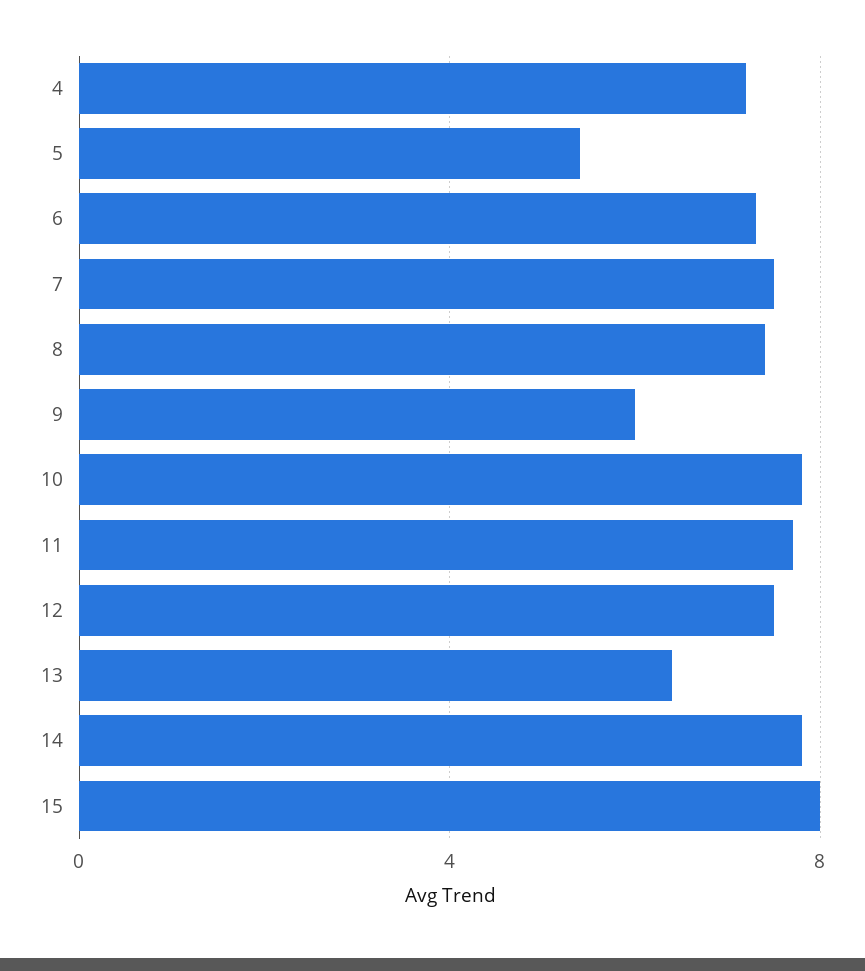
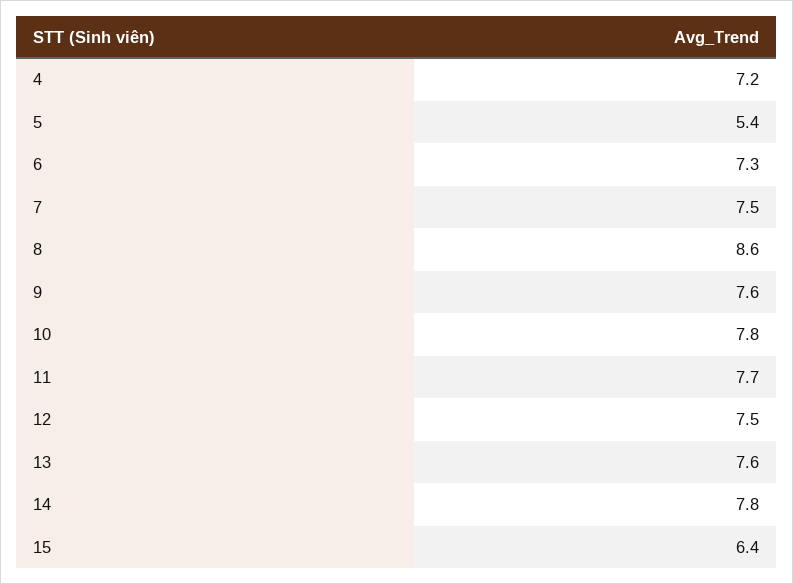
  {
    "4": 7.2,
    "5": 5.4,
    "6": 7.3,
    "7": 7.5,
-   "8": 7.5,
+   "8": 8.6,
-   "9": 6,
+   "9": 7.6,
    "10": 7.8,
    "11": 7.7,
    "12": 7.5,
-   "13": 6.5,
+   "13": 7.6,
    "14": 7.8,
-   "15": 8
+   "15": 6.4
  }

